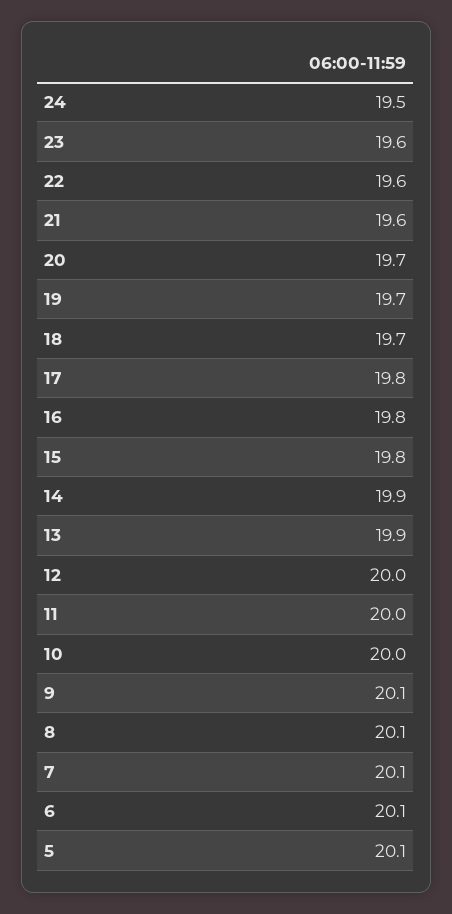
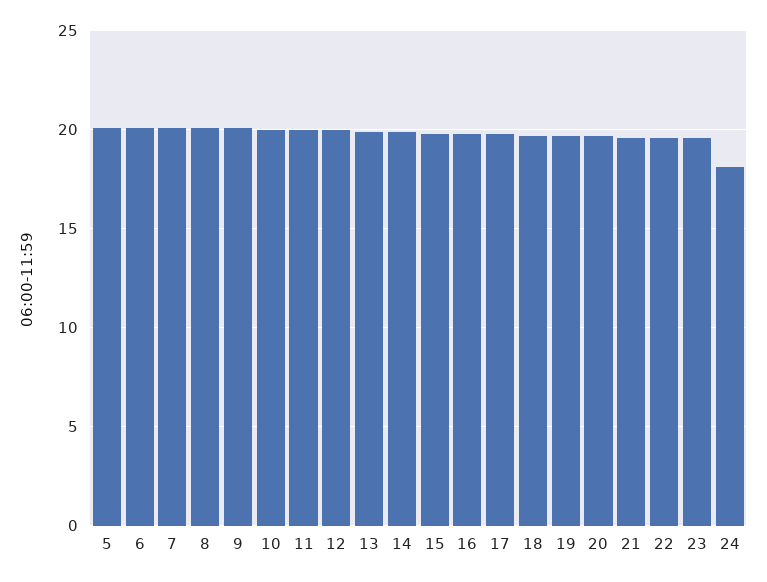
  {
-   "24": 19.5,
+   "24": 18,
    "23": 19.6,
    "22": 19.6,
    "21": 19.6,
    "20": 19.7,
    "19": 19.7,
    "18": 19.7,
    "17": 19.8,
    "16": 19.8,
    "15": 19.8,
    "14": 19.9,
    "13": 19.9,
    "12": 20,
    "11": 20,
    "10": 20,
    "9": 20.1,
    "8": 20.1,
    "7": 20.1,
    "6": 20.1,
    "5": 20.1
  }

